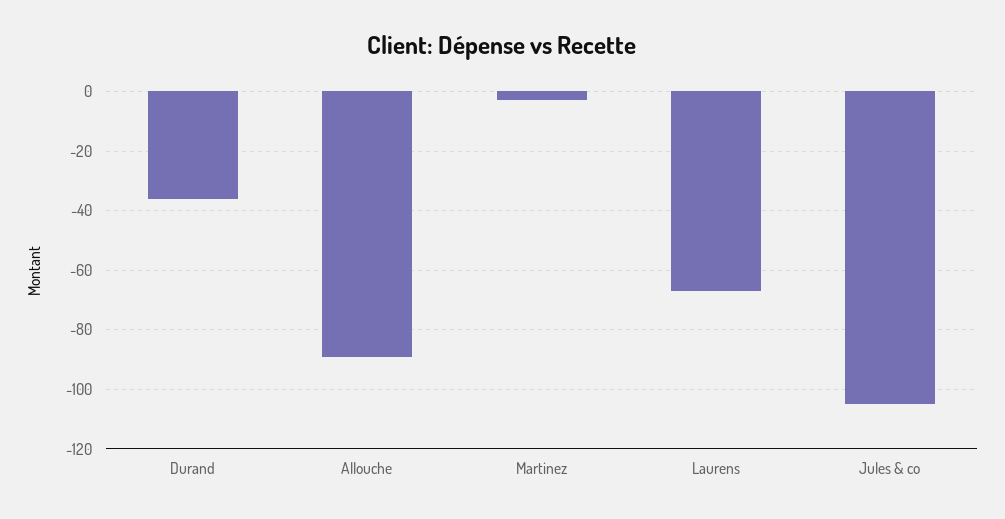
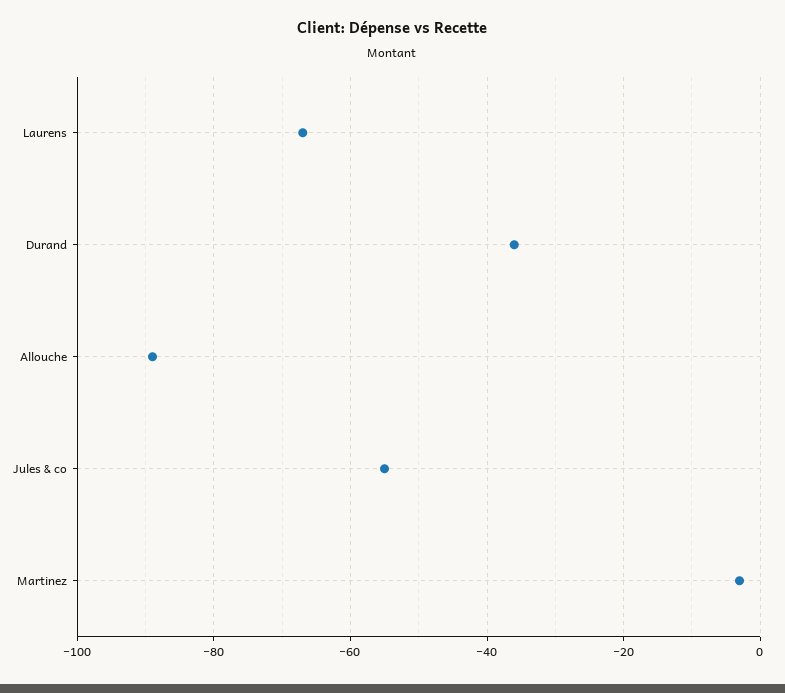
  {
    "Durand": -35,
    "Allouche": -90,
    "Martinez": -5,
    "Laurens": -65,
-   "Jules & co": -105
+   "Jules & co": -55
  }

